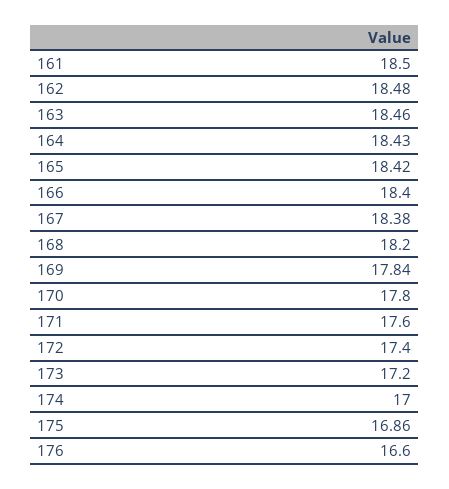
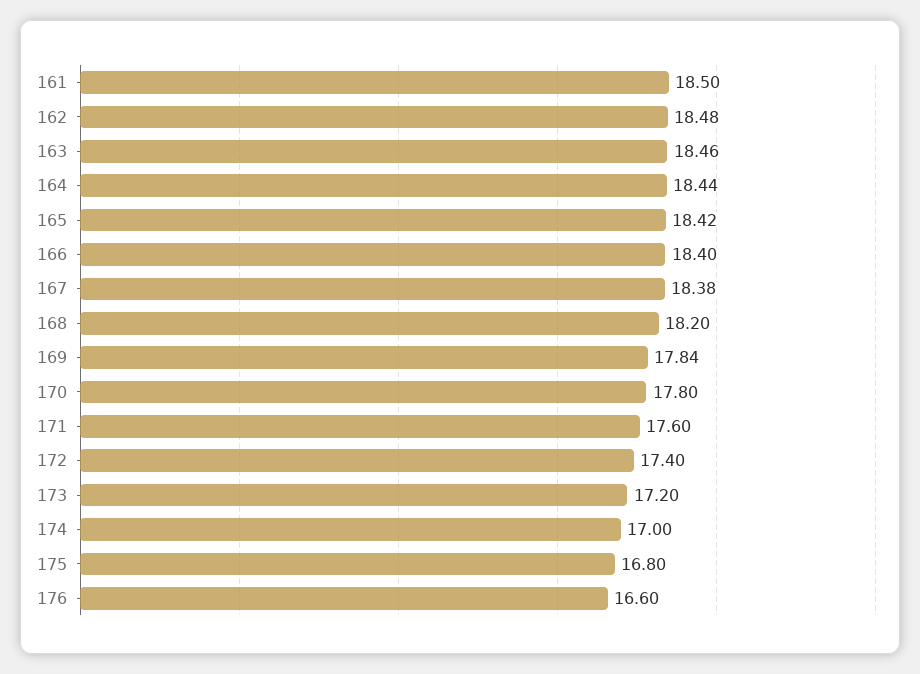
  {
    "161": 18.5,
    "162": 18.48,
    "163": 18.46,
-   "164": 18.43,
+   "164": 18.44,
    "165": 18.42,
    "166": 18.4,
    "167": 18.38,
    "168": 18.2,
    "169": 17.84,
    "170": 17.8,
    "171": 17.6,
    "172": 17.4,
    "173": 17.2,
    "174": 17,
-   "175": 16.86,
+   "175": 16.8,
    "176": 16.6
  }

